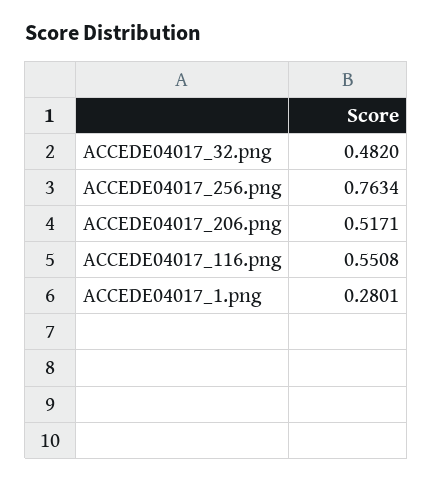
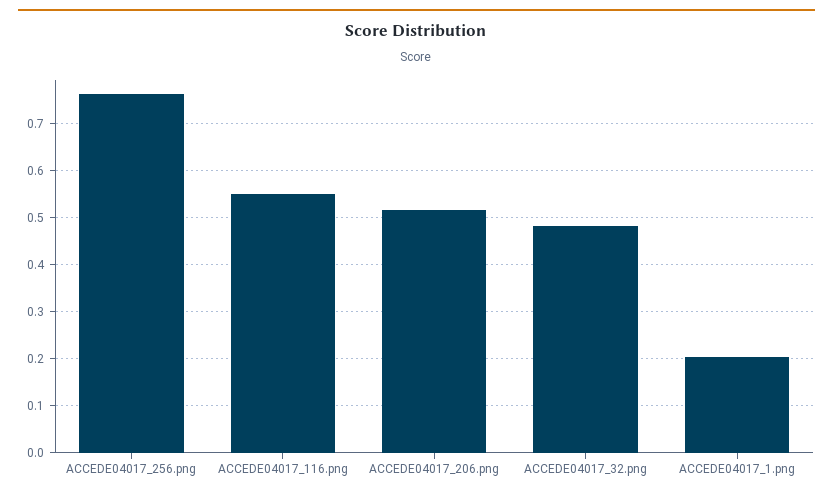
  {
    "ACCEDE04017_32.png": 0.482,
    "ACCEDE04017_256.png": 0.7634,
    "ACCEDE04017_206.png": 0.5171,
    "ACCEDE04017_116.png": 0.5508,
-   "ACCEDE04017_1.png": 0.2801
+   "ACCEDE04017_1.png": 0.2
  }

